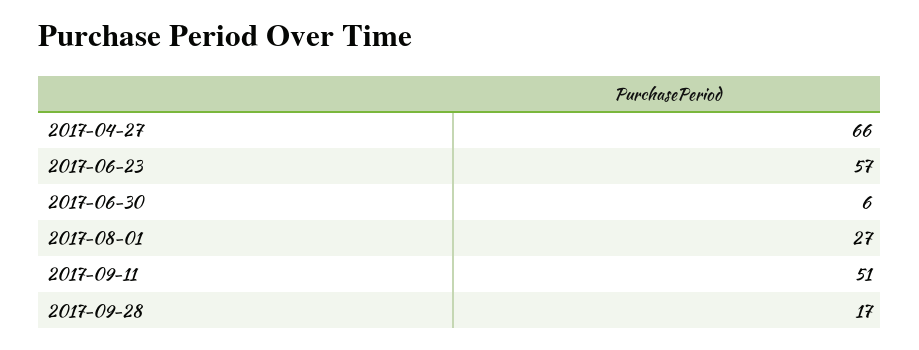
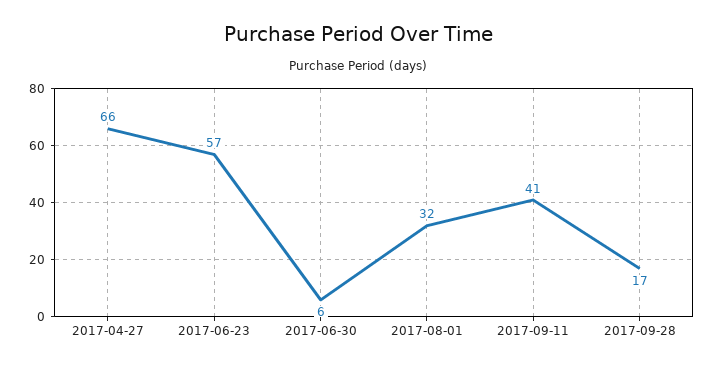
  {
    "2017-04-27": 66,
    "2017-06-23": 57,
    "2017-06-30": 6,
-   "2017-08-01": 27,
+   "2017-08-01": 32,
-   "2017-09-11": 51,
+   "2017-09-11": 41,
    "2017-09-28": 17
  }

